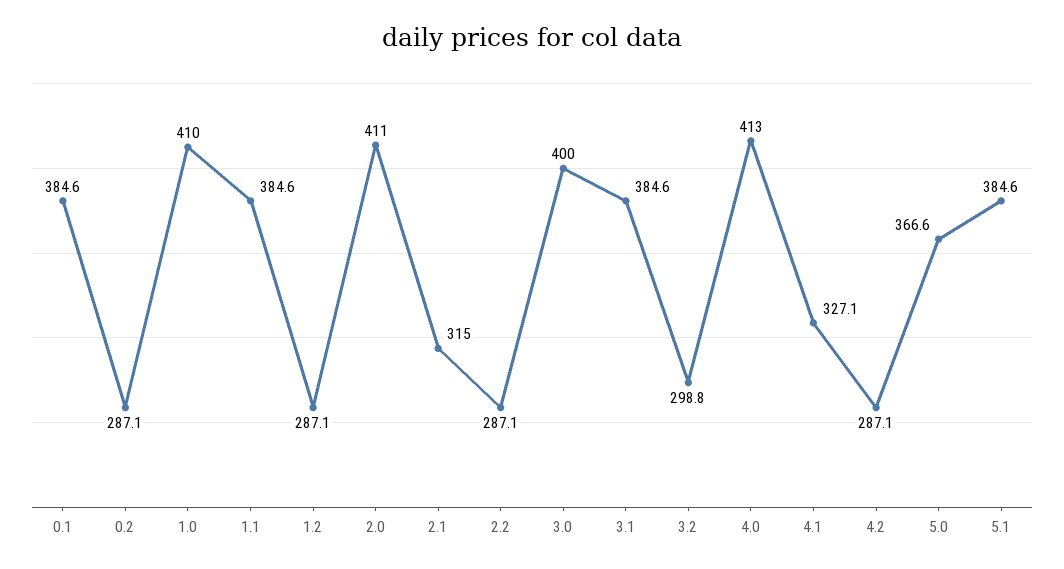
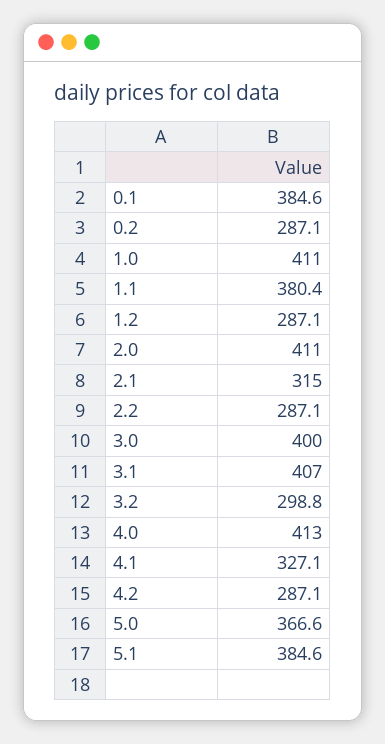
  {
    "0.1": 384.6,
    "0.2": 287.1,
-   "1.0": 410,
+   "1.0": 411,
-   "1.1": 384.6,
+   "1.1": 380.4,
    "1.2": 287.1,
    "2.0": 411,
    "2.1": 315,
    "2.2": 287.1,
    "3.0": 400,
-   "3.1": 384.6,
+   "3.1": 407,
    "3.2": 298.8,
    "4.0": 413,
    "4.1": 327.1,
    "4.2": 287.1,
    "5.0": 366.6,
    "5.1": 384.6
  }

